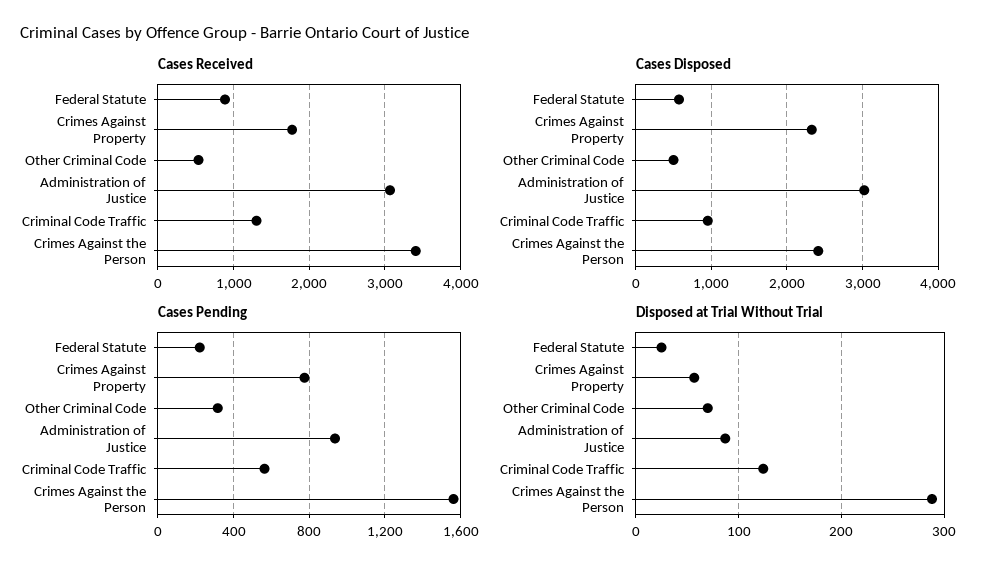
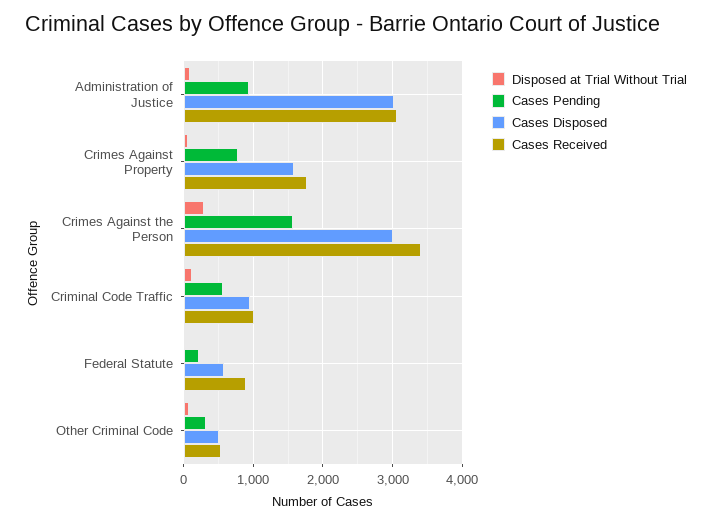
  {
    "Cases Received": {
      "Federal Statute": 900,
      "Crimes Against Property": 1800,
      "Other Criminal Code": 500,
      "Administration of Justice": 3100,
-     "Criminal Code Traffic": 1300,
+     "Criminal Code Traffic": 1000,
      "Crimes Against the Person": 3400
    },
    "Cases Disposed": {
      "Federal Statute": 600,
-     "Crimes Against Property": 2300,
+     "Crimes Against Property": 1600,
      "Other Criminal Code": 500,
      "Administration of Justice": 3000,
      "Criminal Code Traffic": 1000,
-     "Crimes Against the Person": 2400
+     "Crimes Against the Person": 3000
    },
    "Cases Pending": {
      "Federal Statute": 200,
      "Crimes Against Property": 800,
      "Other Criminal Code": 300,
      "Administration of Justice": 950,
      "Criminal Code Traffic": 550,
      "Crimes Against the Person": 1550
    },
    "Disposed at Trial Without Trial": {
      "Federal Statute": 30,
      "Crimes Against Property": 60,
      "Other Criminal Code": 70,
      "Administration of Justice": 90,
      "Criminal Code Traffic": 120,
      "Crimes Against the Person": 290
    }
  }

